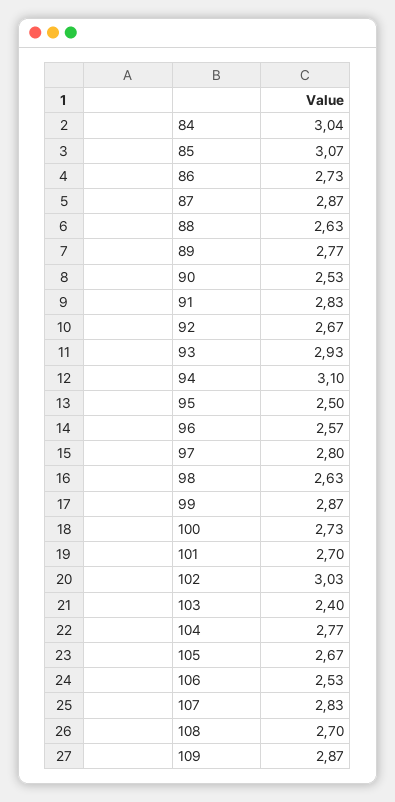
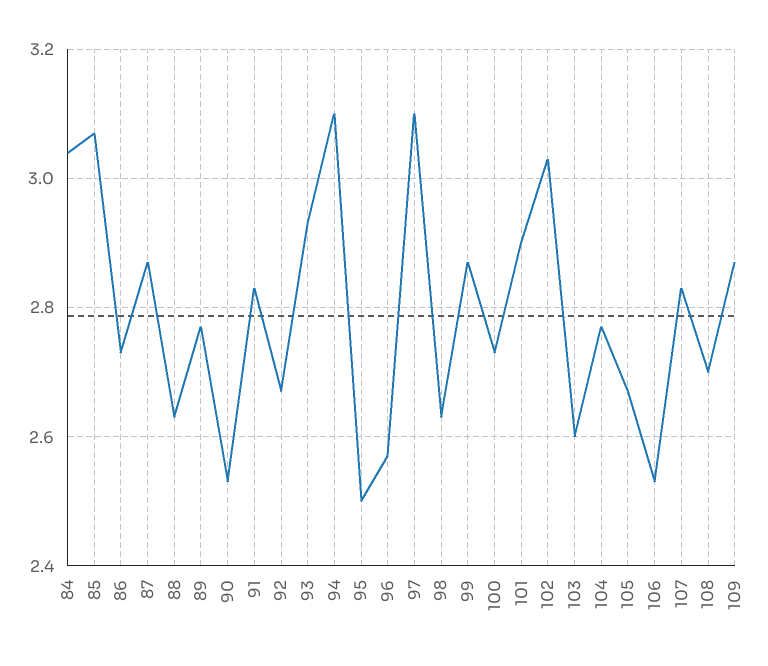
  {
    "84": 3.04,
    "85": 3.07,
    "86": 2.73,
    "87": 2.87,
    "88": 2.63,
    "89": 2.77,
    "90": 2.53,
    "91": 2.83,
    "92": 2.67,
    "93": 2.93,
    "94": 3.1,
    "95": 2.5,
    "96": 2.57,
-   "97": 2.8,
+   "97": 3.1,
    "98": 2.63,
    "99": 2.87,
    "100": 2.73,
-   "101": 2.7,
+   "101": 2.9,
    "102": 3.03,
-   "103": 2.4,
+   "103": 2.6,
    "104": 2.77,
    "105": 2.67,
    "106": 2.53,
    "107": 2.83,
    "108": 2.7,
    "109": 2.87
  }

